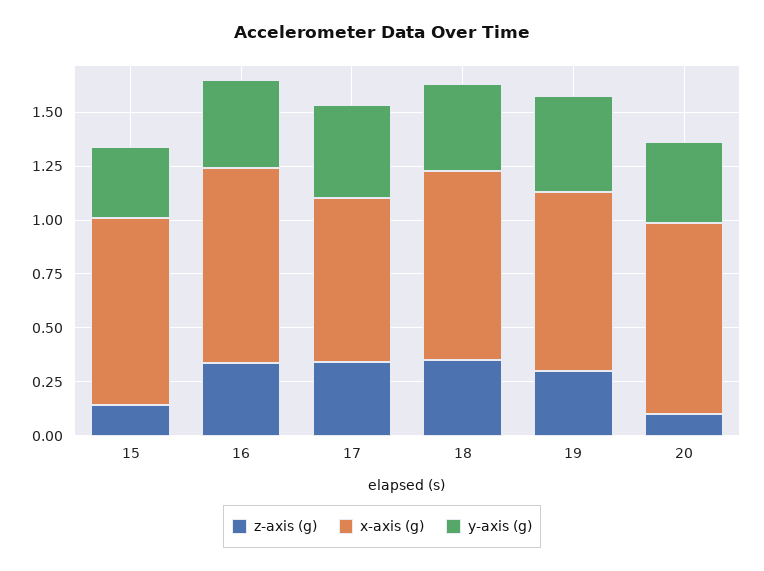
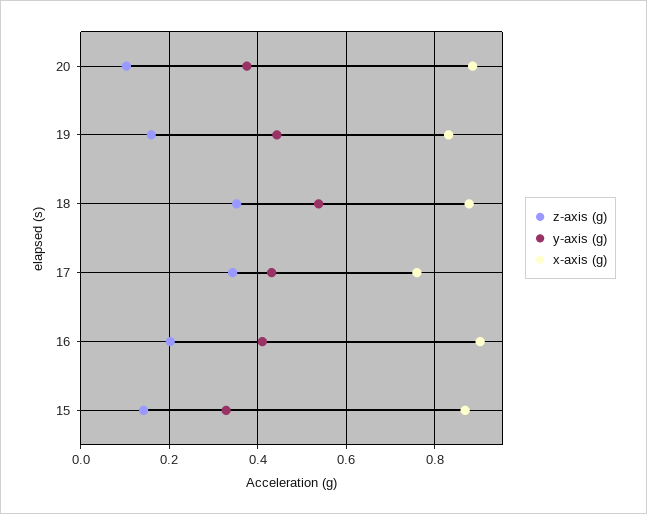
  {
    "z-axis (g)": {
      "15": 0.14,
-     "16": 0.35,
+     "16": 0.2,
      "17": 0.34,
      "18": 0.36,
-     "19": 0.3,
+     "19": 0.16,
      "20": 0.1
    },
    "x-axis (g)": {
      "15": 0.86,
      "16": 0.9,
      "17": 0.76,
      "18": 0.88,
      "19": 0.84,
      "20": 0.88
    },
    "y-axis (g)": {
      "15": 0.32,
      "16": 0.42,
      "17": 0.44,
-     "18": 0.4,
+     "18": 0.54,
      "19": 0.44,
      "20": 0.38
    }
  }

